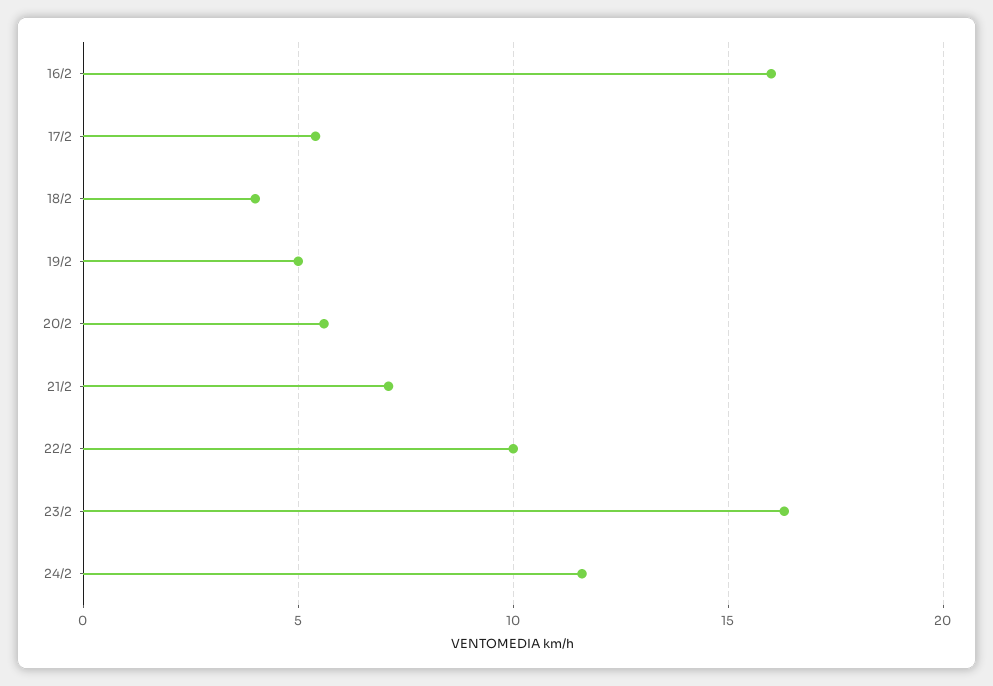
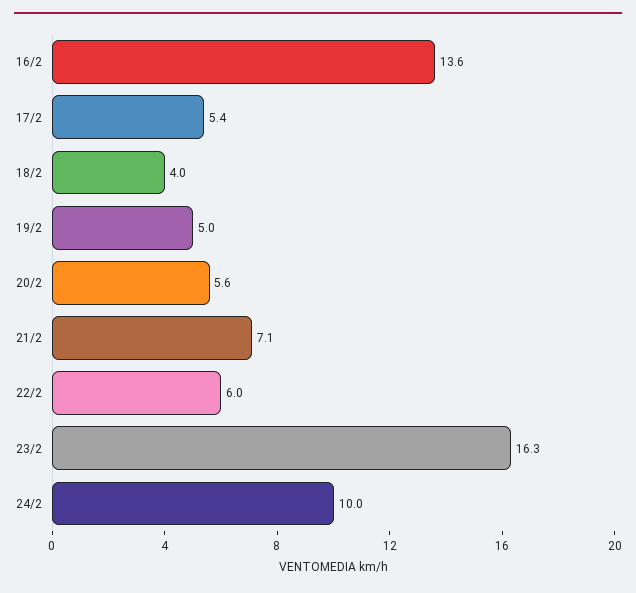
  {
-   "16/2": 16,
+   "16/2": 13.6,
    "17/2": 5.4,
    "18/2": 4,
    "19/2": 5,
    "20/2": 5.6,
    "21/2": 7.1,
-   "22/2": 10,
+   "22/2": 6,
    "23/2": 16.3,
-   "24/2": 11.5
+   "24/2": 10
  }

